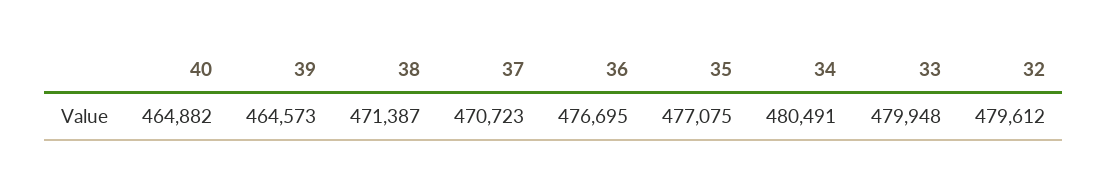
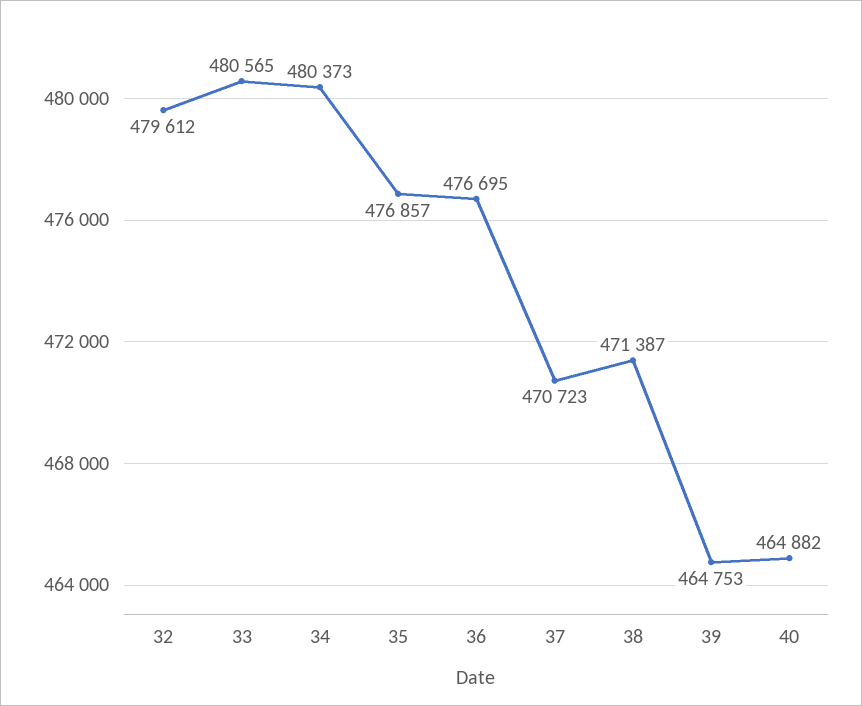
  {
    "40": 464882,
-   "39": 464573,
+   "39": 464753,
    "38": 471387,
    "37": 470723,
    "36": 476695,
-   "35": 477075,
+   "35": 476857,
-   "34": 480491,
+   "34": 480373,
-   "33": 479948,
+   "33": 480565,
    "32": 479612
  }

